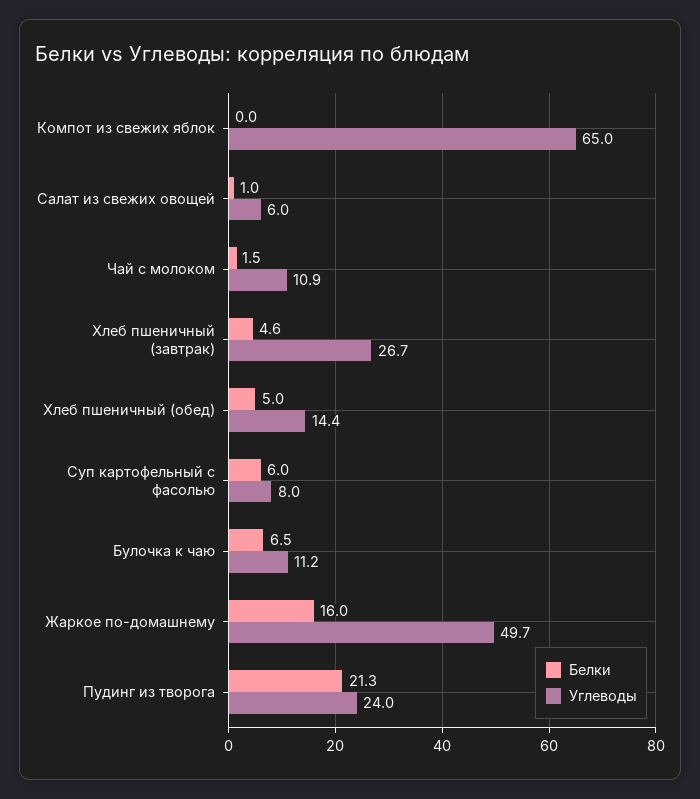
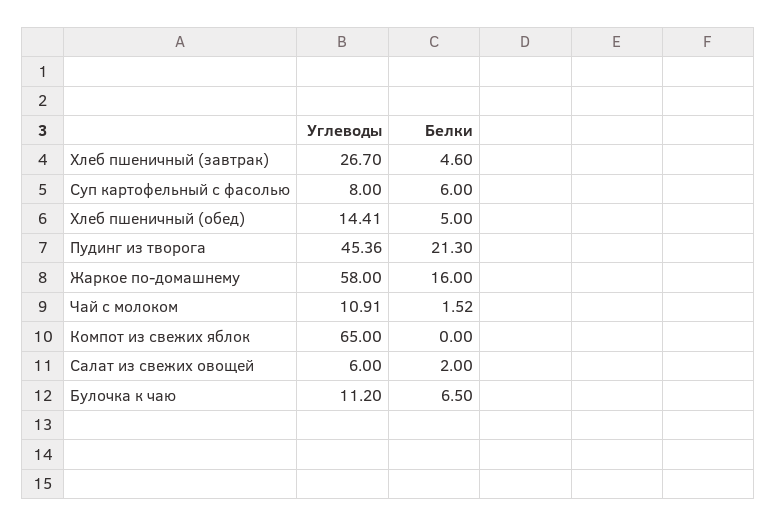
  {
    "Белки": {
      "Компот из свежих яблок": 0,
-     "Салат из свежих овощей": 1,
+     "Салат из свежих овощей": 2,
      "Чай с молоком": 1.52,
      "Хлеб пшеничный (завтрак)": 4.6,
      "Хлеб пшеничный (обед)": 5,
      "Суп картофельный с фасолью": 6,
      "Булочка к чаю": 6.5,
      "Жаркое по-домашнему": 16,
      "Пудинг из творога": 21.3
    },
    "Углеводы": {
      "Компот из свежих яблок": 65,
      "Салат из свежих овощей": 6,
      "Чай с молоком": 10.91,
      "Хлеб пшеничный (завтрак)": 26.7,
      "Хлеб пшеничный (обед)": 14.41,
      "Суп картофельный с фасолью": 8,
      "Булочка к чаю": 11.2,
-     "Жаркое по-домашнему": 49.7,
+     "Жаркое по-домашнему": 58,
-     "Пудинг из творога": 24
+     "Пудинг из творога": 45.36
    }
  }

